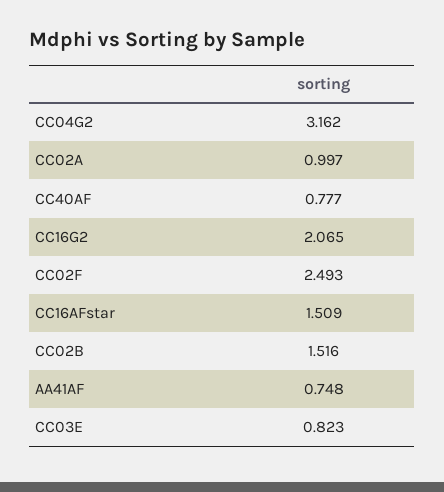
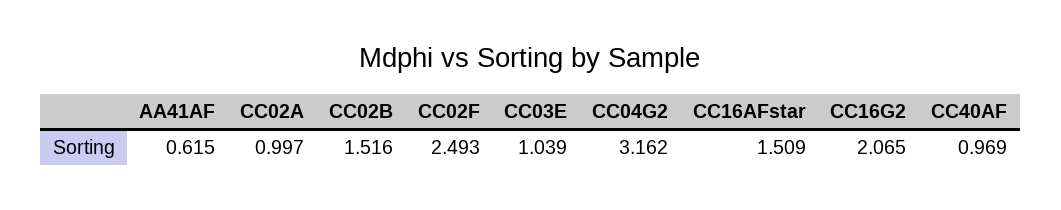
  {
    "CC04G2": 3.162,
    "CC02A": 0.997,
-   "CC40AF": 0.777,
+   "CC40AF": 0.969,
    "CC16G2": 2.065,
    "CC02F": 2.493,
    "CC16AFstar": 1.509,
    "CC02B": 1.516,
-   "AA41AF": 0.748,
+   "AA41AF": 0.615,
-   "CC03E": 0.823
+   "CC03E": 1.039
  }

